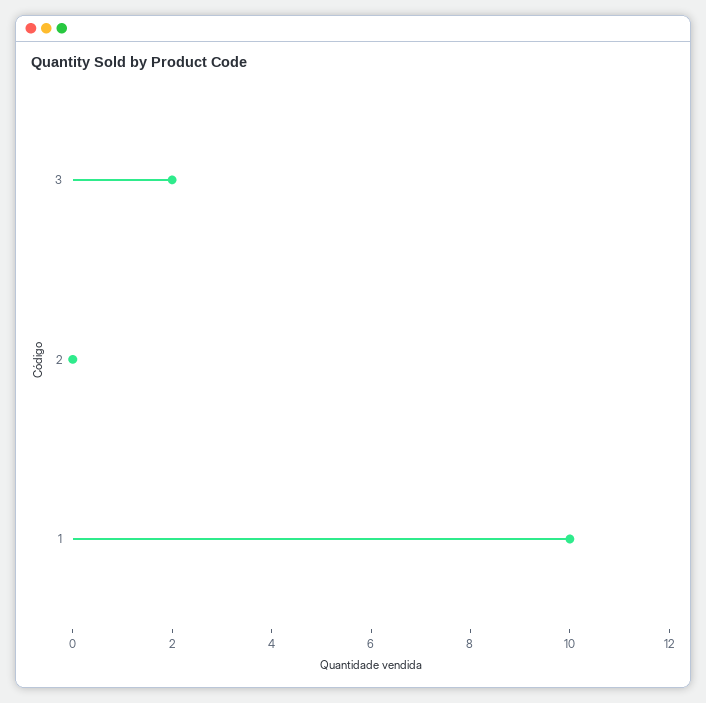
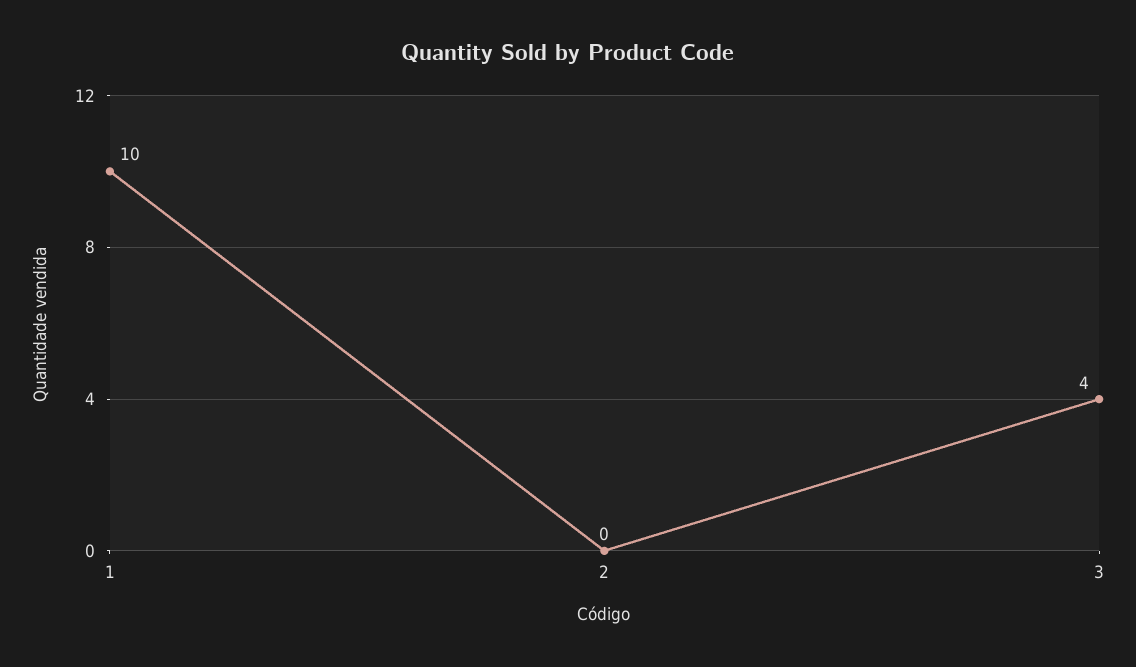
  {
-   "3": 2,
+   "3": 4,
    "2": 0,
    "1": 10
  }

